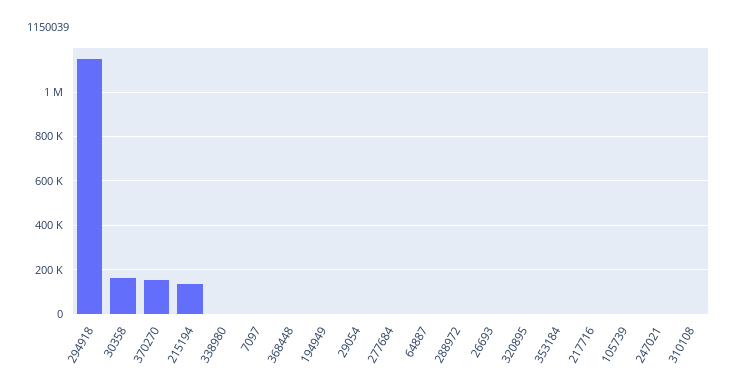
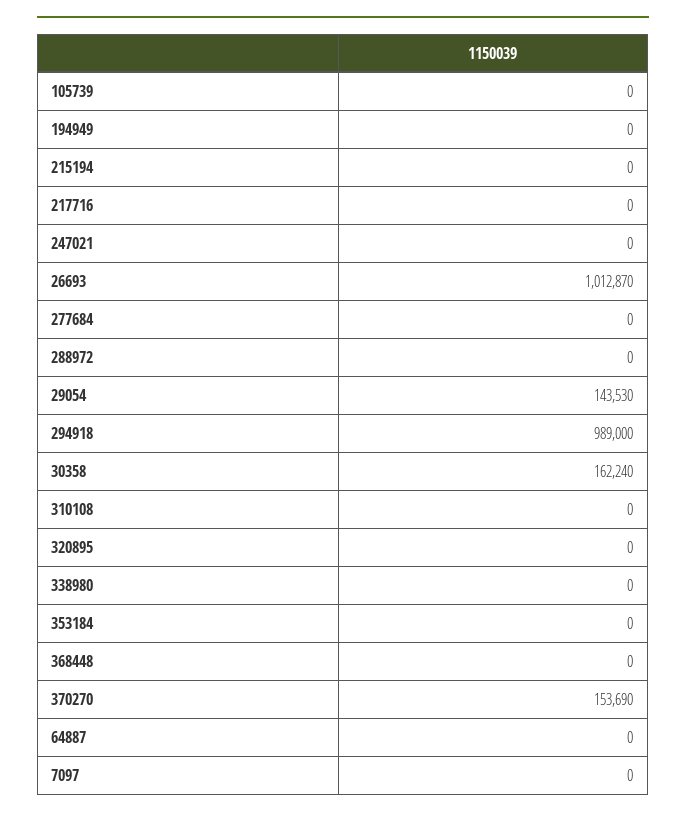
  {
-   "294918": 1150000,
+   "294918": 989000,
    "30358": 162240,
    "370270": 153690,
-   "215194": 150000,
+   "215194": 0,
    "338980": 0,
    "7097": 0,
    "368448": 0,
    "194949": 0,
-   "29054": 0,
+   "29054": 143530,
    "277684": 0,
    "64887": 0,
    "288972": 0,
-   "26693": 0,
+   "26693": 1012870,
    "320895": 0,
    "353184": 0,
    "217716": 0,
    "105739": 0,
    "247021": 0,
    "310108": 0
  }

